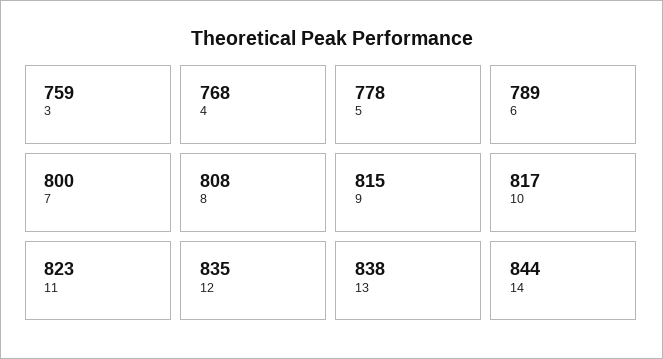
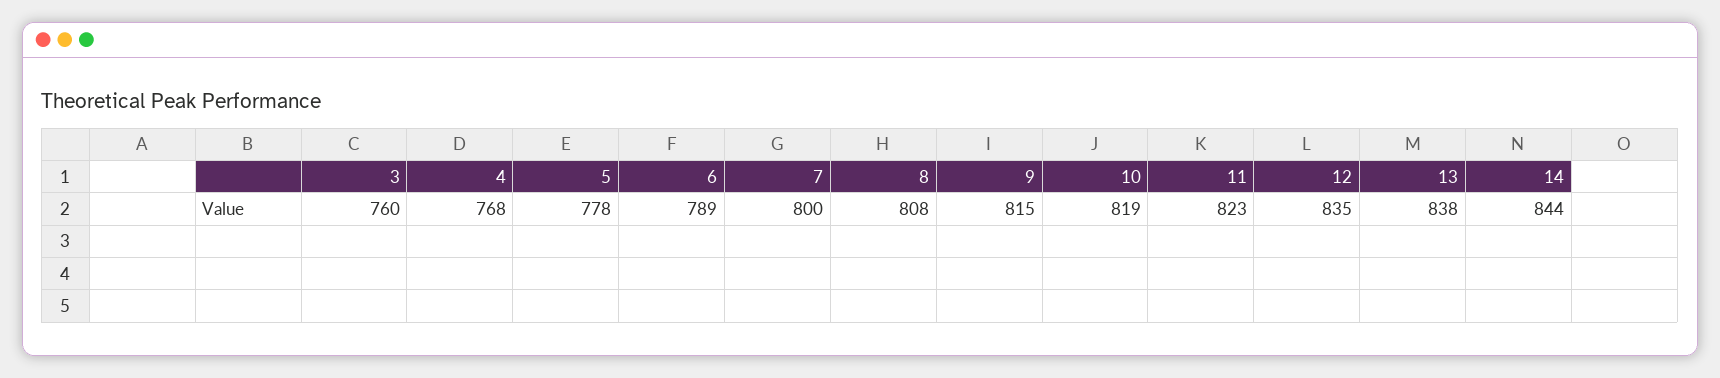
  {
-   "3": 759,
+   "3": 760,
    "4": 768,
    "5": 778,
    "6": 789,
    "7": 800,
    "8": 808,
    "9": 815,
-   "10": 817,
+   "10": 819,
    "11": 823,
    "12": 835,
    "13": 838,
    "14": 844
  }

